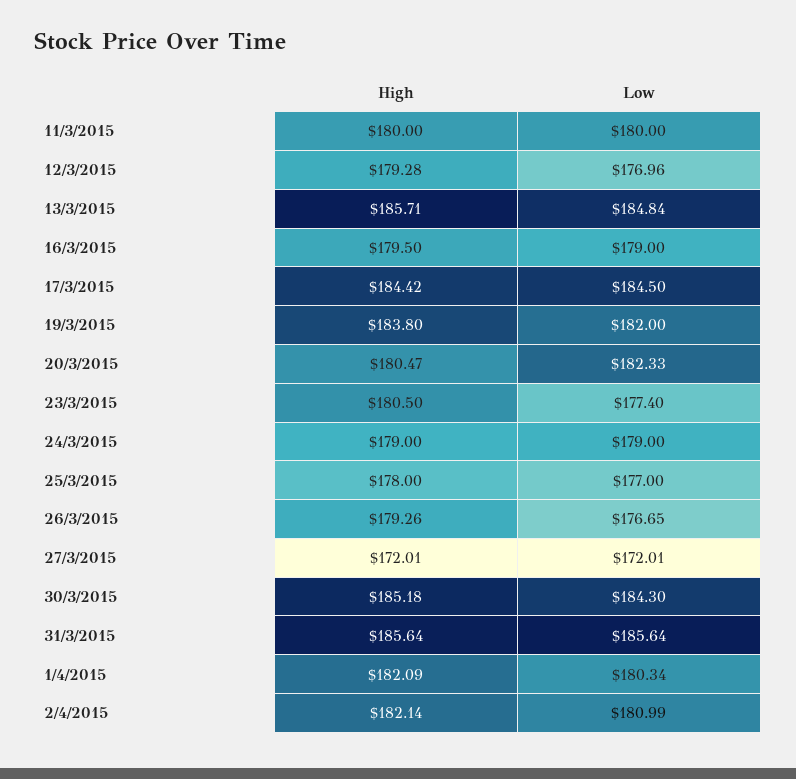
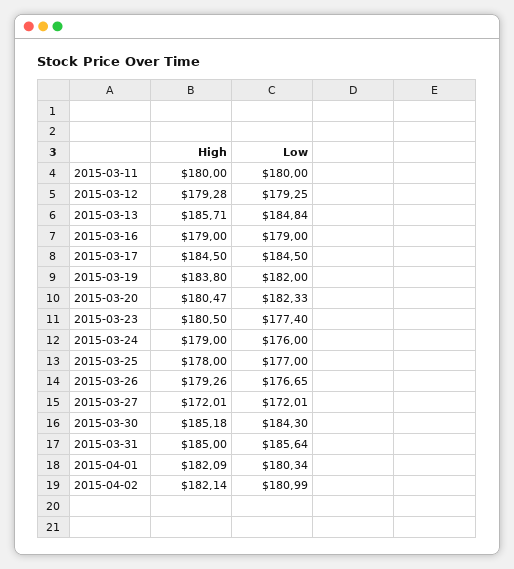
  {
    "High": {
      "11/3/2015": 180,
      "12/3/2015": 179.28,
      "13/3/2015": 185.71,
-     "16/3/2015": 179.5,
+     "16/3/2015": 179,
-     "17/3/2015": 184.42,
+     "17/3/2015": 184.5,
      "19/3/2015": 183.8,
      "20/3/2015": 180.47,
      "23/3/2015": 180.5,
      "24/3/2015": 179,
      "25/3/2015": 178,
      "26/3/2015": 179.26,
      "27/3/2015": 172.01,
      "30/3/2015": 185.18,
-     "31/3/2015": 185.64,
+     "31/3/2015": 185,
      "1/4/2015": 182.09,
      "2/4/2015": 182.14
    },
    "Low": {
      "11/3/2015": 180,
-     "12/3/2015": 176.96,
+     "12/3/2015": 179.25,
      "13/3/2015": 184.84,
      "16/3/2015": 179,
      "17/3/2015": 184.5,
      "19/3/2015": 182,
      "20/3/2015": 182.33,
      "23/3/2015": 177.4,
-     "24/3/2015": 179,
+     "24/3/2015": 176,
      "25/3/2015": 177,
      "26/3/2015": 176.65,
      "27/3/2015": 172.01,
      "30/3/2015": 184.3,
      "31/3/2015": 185.64,
      "1/4/2015": 180.34,
      "2/4/2015": 180.99
    }
  }

